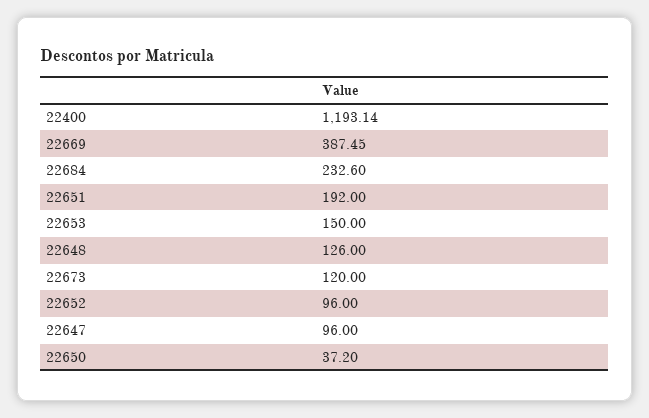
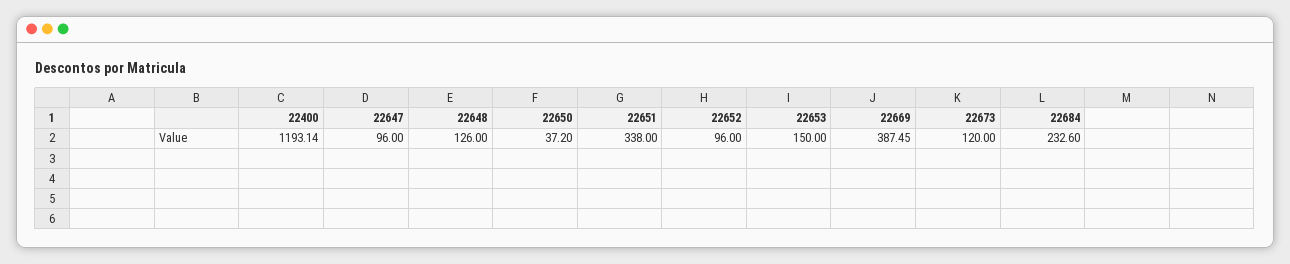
  {
    "22400": 1193.14,
    "22669": 387.45,
    "22684": 232.6,
-   "22651": 192,
+   "22651": 338,
    "22653": 150,
    "22648": 126,
    "22673": 120,
    "22652": 96,
    "22647": 96,
    "22650": 37.2
  }

